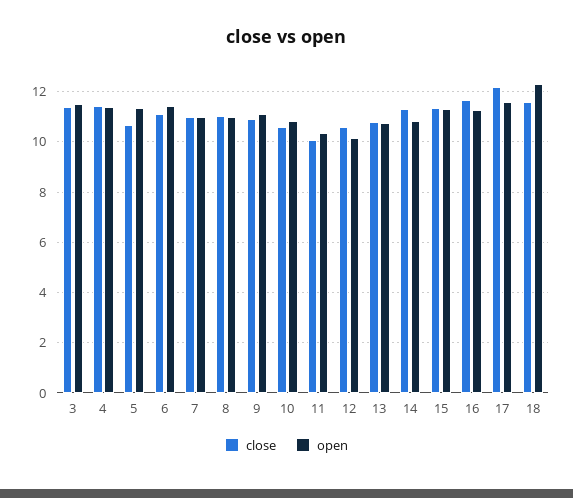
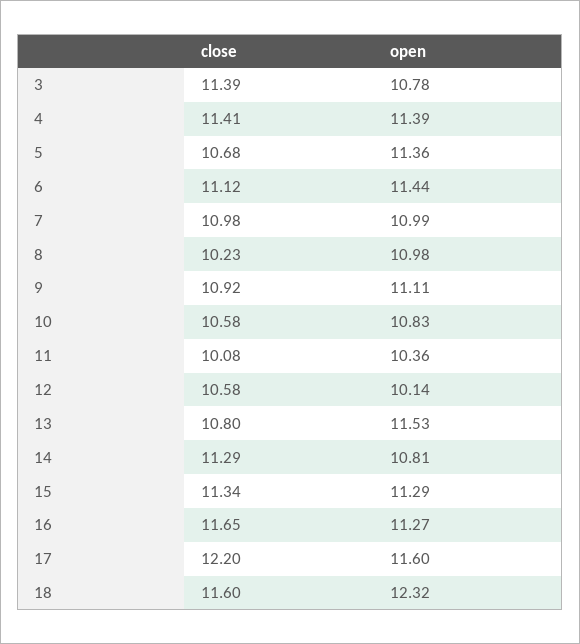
  {
    "close": {
      "3": 11.39,
      "4": 11.41,
      "5": 10.68,
      "6": 11.12,
      "7": 10.98,
-     "8": 11,
+     "8": 10.23,
      "9": 10.92,
      "10": 10.58,
      "11": 10.08,
      "12": 10.58,
      "13": 10.8,
      "14": 11.29,
      "15": 11.34,
      "16": 11.65,
      "17": 12.2,
      "18": 11.6
    },
    "open": {
-     "3": 11.5,
+     "3": 10.78,
      "4": 11.39,
      "5": 11.36,
      "6": 11.44,
      "7": 10.99,
      "8": 10.98,
      "9": 11.11,
      "10": 10.83,
      "11": 10.36,
      "12": 10.14,
-     "13": 10.75,
+     "13": 11.53,
      "14": 10.81,
      "15": 11.29,
      "16": 11.27,
      "17": 11.6,
      "18": 12.32
    }
  }

